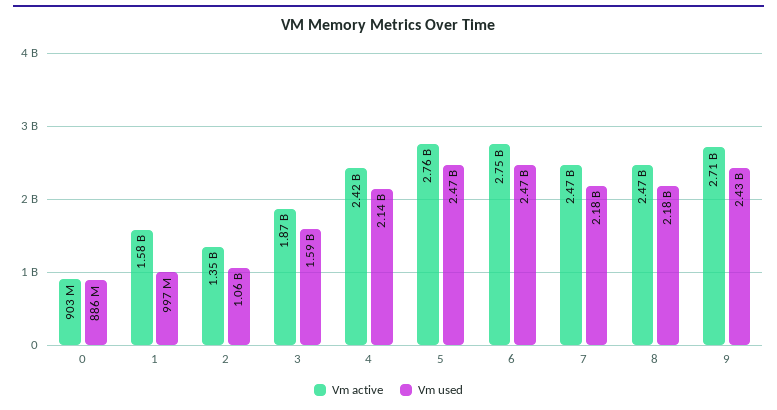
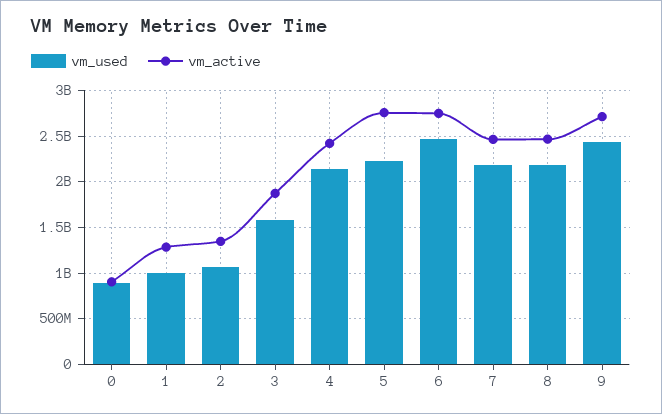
  {
    "Vm active": {
      "0": 903000000,
-     "1": 1580000000,
+     "1": 1300000000,
      "2": 1350000000,
      "3": 1870000000,
      "4": 2420000000,
      "5": 2760000000,
      "6": 2750000000,
      "7": 2470000000,
      "8": 2470000000,
      "9": 2710000000
    },
    "Vm used": {
      "0": 886000000,
      "1": 997000000,
      "2": 1060000000,
      "3": 1590000000,
      "4": 2140000000,
-     "5": 2470000000,
+     "5": 2200000000,
      "6": 2470000000,
      "7": 2180000000,
      "8": 2180000000,
      "9": 2430000000
    }
  }

